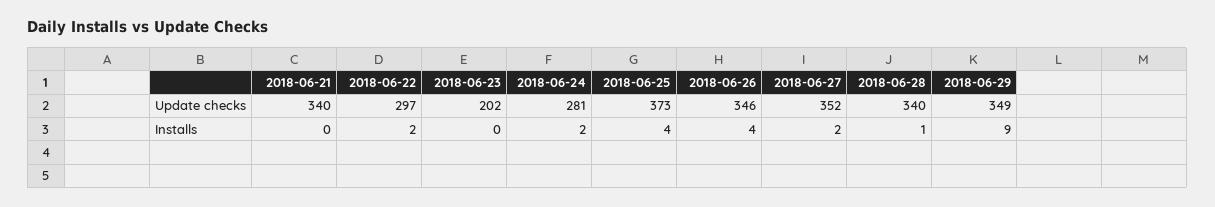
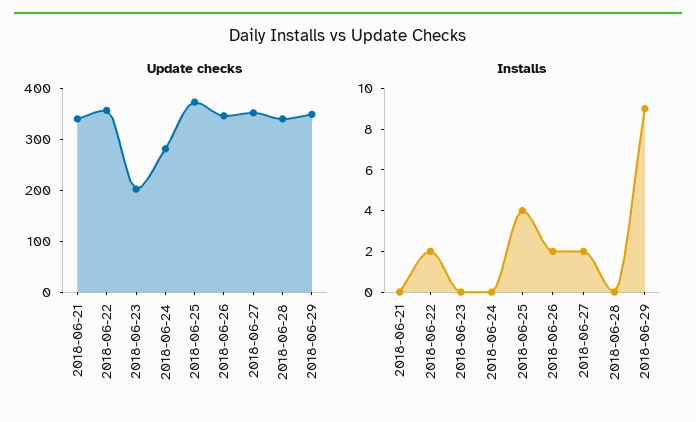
  {
    "Update checks": {
      "2018-06-21": 340,
-     "2018-06-22": 297,
+     "2018-06-22": 360,
      "2018-06-23": 202,
      "2018-06-24": 281,
      "2018-06-25": 373,
      "2018-06-26": 346,
      "2018-06-27": 352,
      "2018-06-28": 340,
      "2018-06-29": 349
    },
    "Installs": {
      "2018-06-21": 0,
      "2018-06-22": 2,
      "2018-06-23": 0,
-     "2018-06-24": 2,
+     "2018-06-24": 0,
      "2018-06-25": 4,
-     "2018-06-26": 4,
+     "2018-06-26": 2,
      "2018-06-27": 2,
-     "2018-06-28": 1,
+     "2018-06-28": 0,
      "2018-06-29": 9
    }
  }

